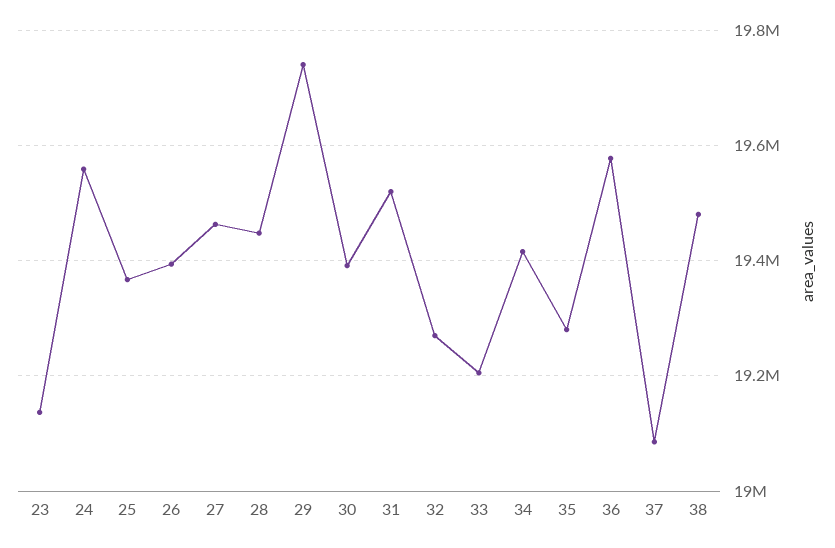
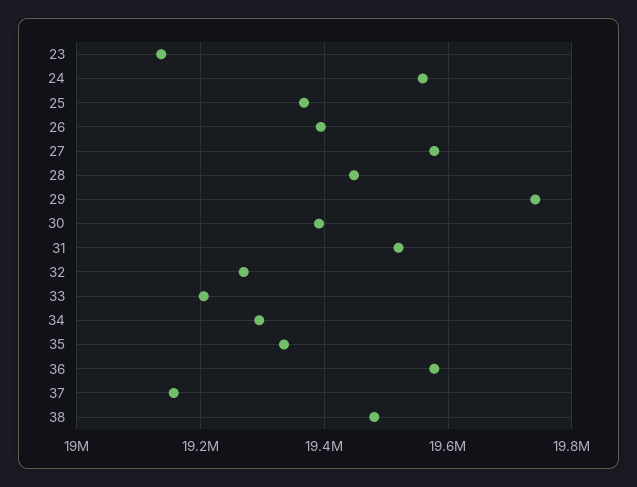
  {
    "23": 19140000,
    "24": 19560000,
    "25": 19360000,
    "26": 19400000,
-   "27": 19460000,
+   "27": 19580000,
    "28": 19440000,
    "29": 19740000,
    "30": 19400000,
    "31": 19520000,
    "32": 19260000,
    "33": 19200000,
-   "34": 19420000,
+   "34": 19300000,
-   "35": 19280000,
+   "35": 19340000,
    "36": 19580000,
-   "37": 19080000,
+   "37": 19160000,
    "38": 19480000
  }

